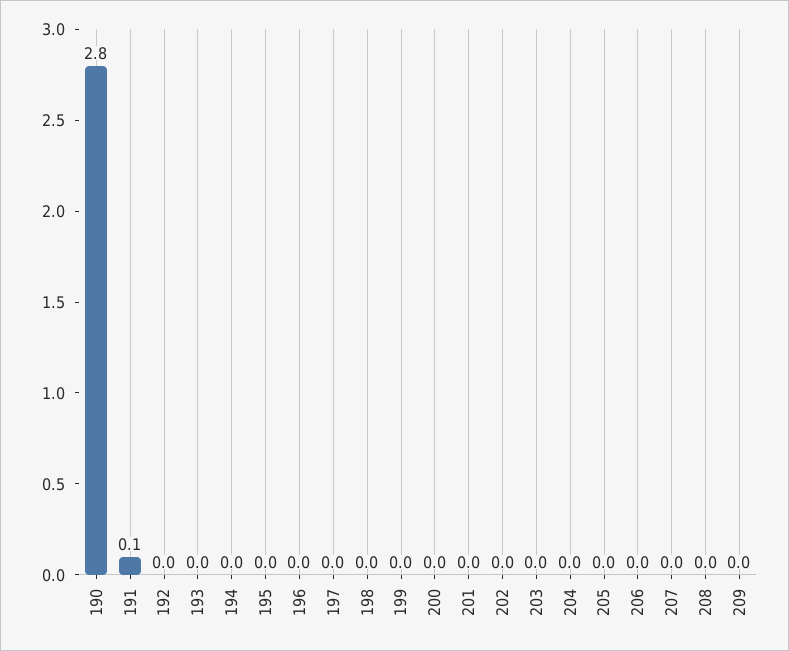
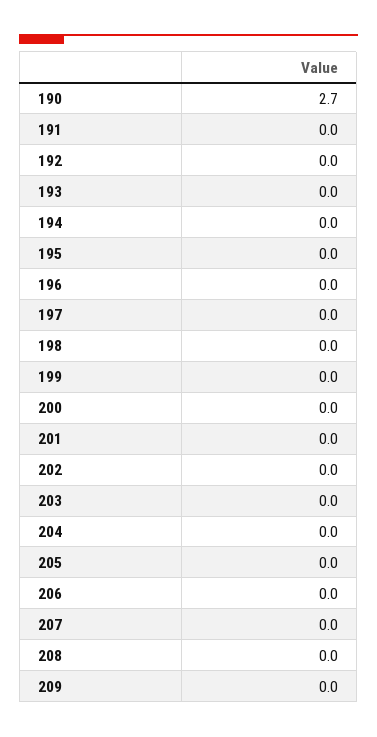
  {
-   "190": 2.8,
+   "190": 2.7,
-   "191": 0.1,
+   "191": 0,
    "192": 0,
    "193": 0,
    "194": 0,
    "195": 0,
    "196": 0,
    "197": 0,
    "198": 0,
    "199": 0,
    "200": 0,
    "201": 0,
    "202": 0,
    "203": 0,
    "204": 0,
    "205": 0,
    "206": 0,
    "207": 0,
    "208": 0,
    "209": 0
  }

